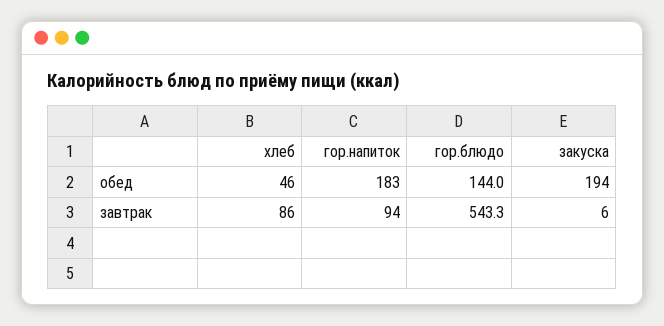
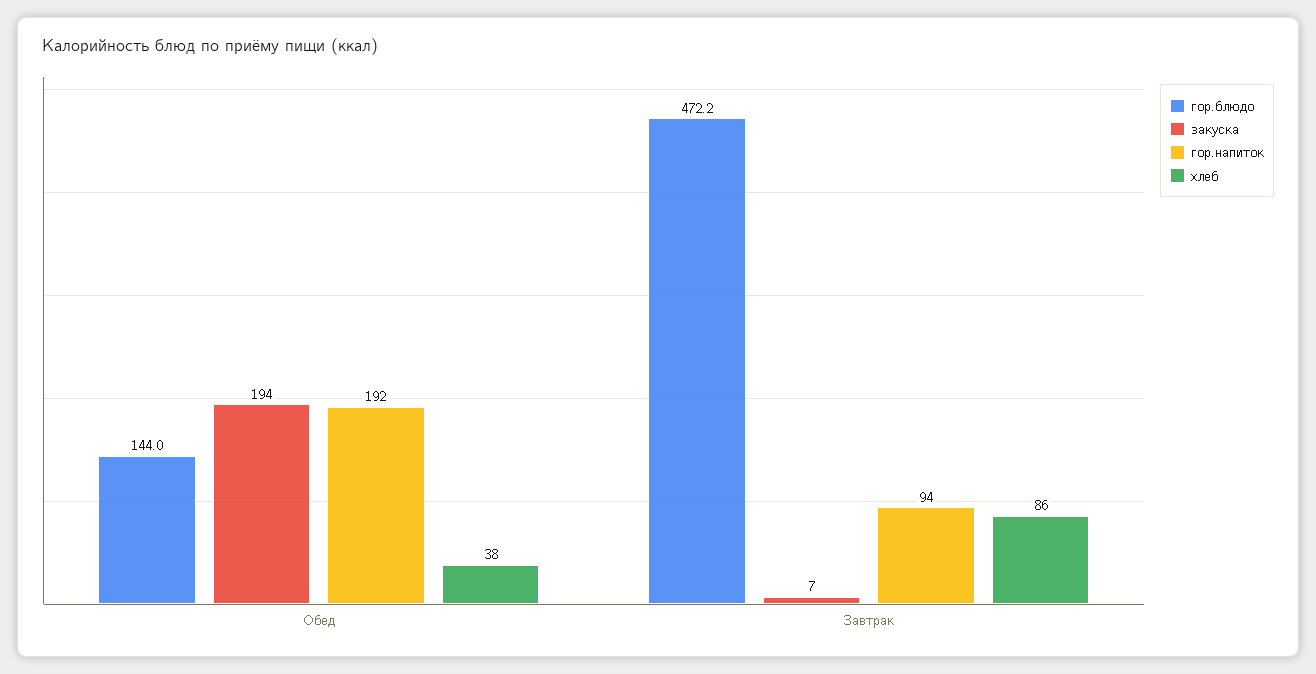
  {
    "хлеб": {
-     "обед": 46,
+     "обед": 38,
      "завтрак": 86
    },
    "гор.напиток": {
-     "обед": 183,
+     "обед": 192,
      "завтрак": 94
    },
    "гор.блюдо": {
      "обед": 144,
-     "завтрак": 543.3
+     "завтрак": 472.2
    },
    "закуска": {
      "обед": 194,
-     "завтрак": 6
+     "завтрак": 7
    }
  }

